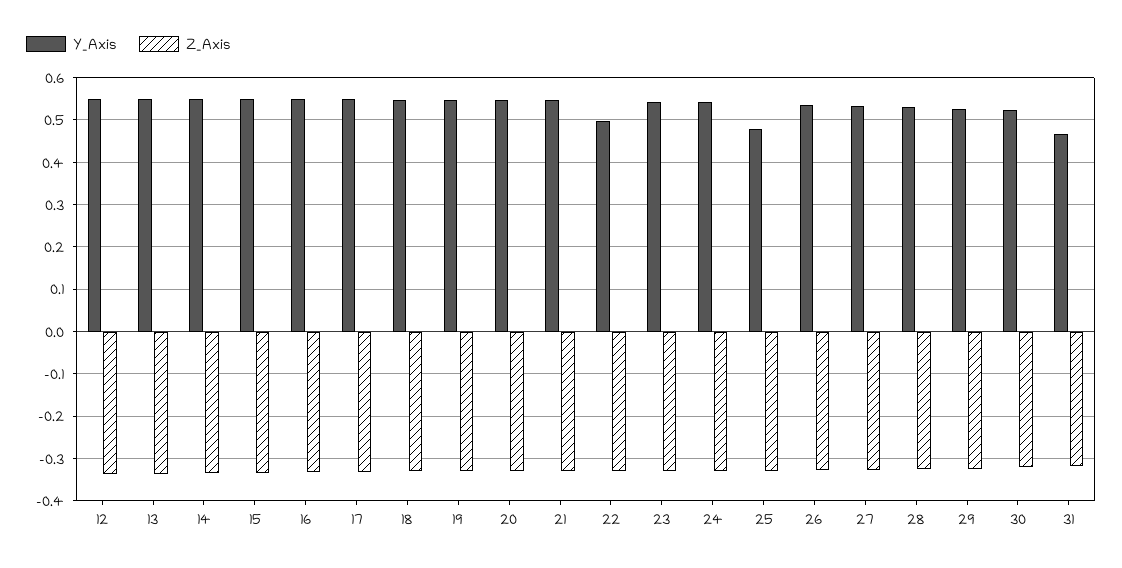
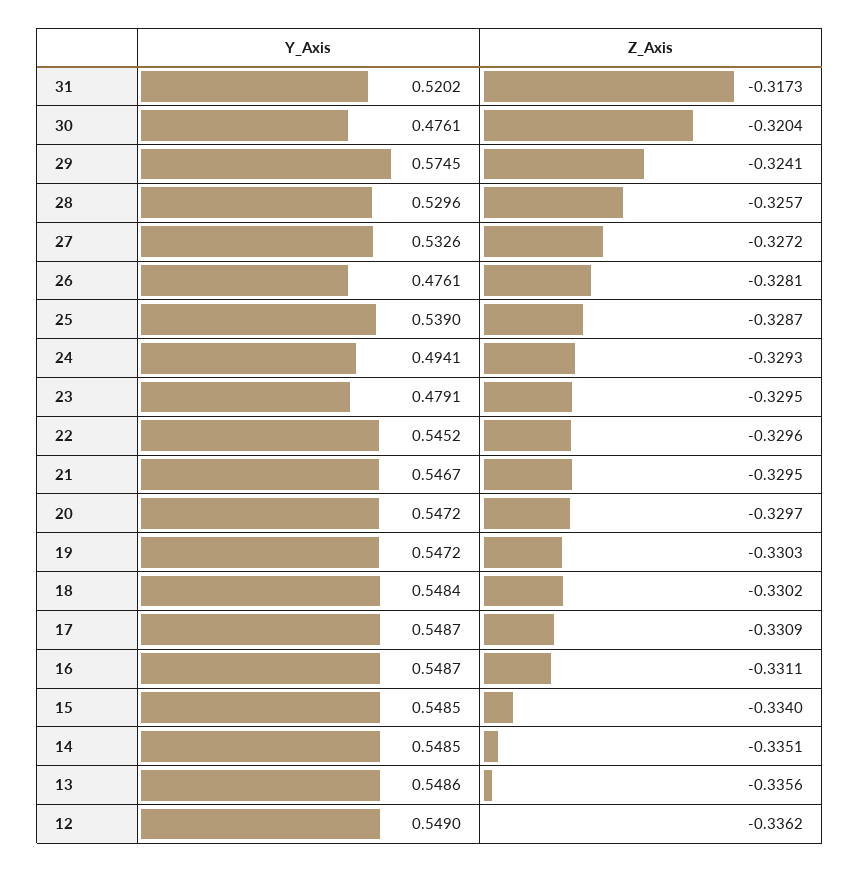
  {
    "Y_Axis": {
      "12": 0.549,
      "13": 0.5486,
      "14": 0.5485,
      "15": 0.5485,
      "16": 0.5487,
      "17": 0.5487,
      "18": 0.5484,
      "19": 0.5472,
      "20": 0.5472,
      "21": 0.5467,
-     "22": 0.5,
+     "22": 0.5452,
-     "23": 0.54,
+     "23": 0.4791,
-     "24": 0.54,
+     "24": 0.4941,
-     "25": 0.48,
+     "25": 0.539,
-     "26": 0.54,
+     "26": 0.4761,
      "27": 0.5326,
      "28": 0.5296,
-     "29": 0.52,
+     "29": 0.5745,
-     "30": 0.52,
+     "30": 0.4761,
-     "31": 0.46
+     "31": 0.5202
    },
    "Z_Axis": {
      "12": -0.3362,
      "13": -0.3356,
      "14": -0.3351,
      "15": -0.334,
      "16": -0.3311,
      "17": -0.3309,
      "18": -0.3302,
      "19": -0.3303,
      "20": -0.3297,
      "21": -0.3295,
      "22": -0.3296,
      "23": -0.3295,
      "24": -0.3293,
      "25": -0.3287,
      "26": -0.3281,
      "27": -0.3272,
      "28": -0.3257,
      "29": -0.3241,
      "30": -0.3204,
      "31": -0.3173
    }
  }

